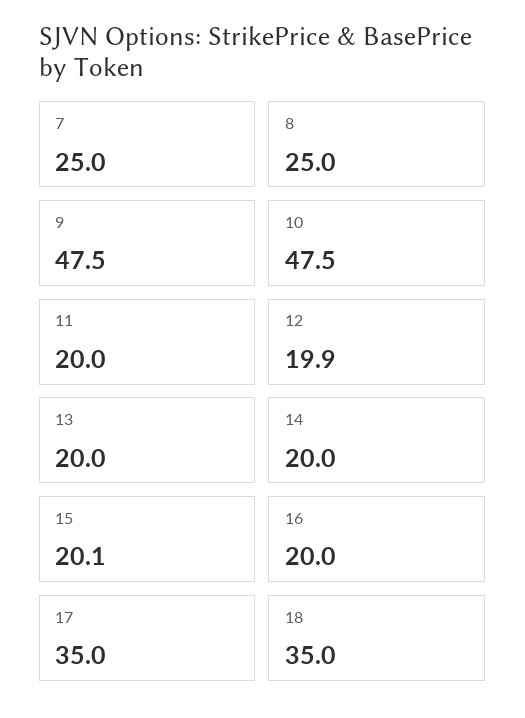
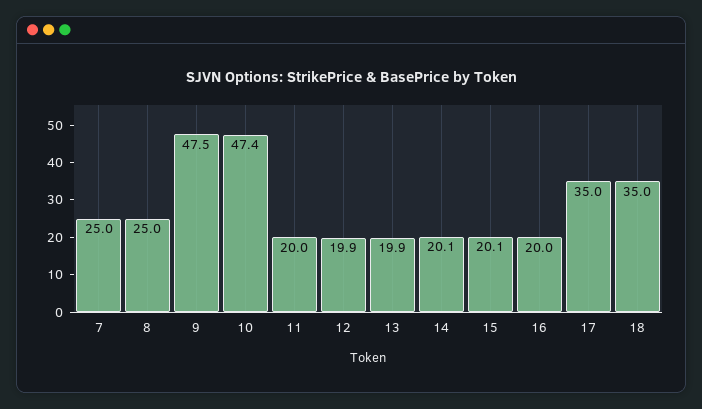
  {
    "7": 25,
    "8": 25,
    "9": 47.5,
-   "10": 47.5,
+   "10": 47.4,
    "11": 20,
    "12": 19.9,
-   "13": 20,
+   "13": 19.9,
-   "14": 20,
+   "14": 20.1,
    "15": 20.1,
    "16": 20,
    "17": 35,
    "18": 35
  }

